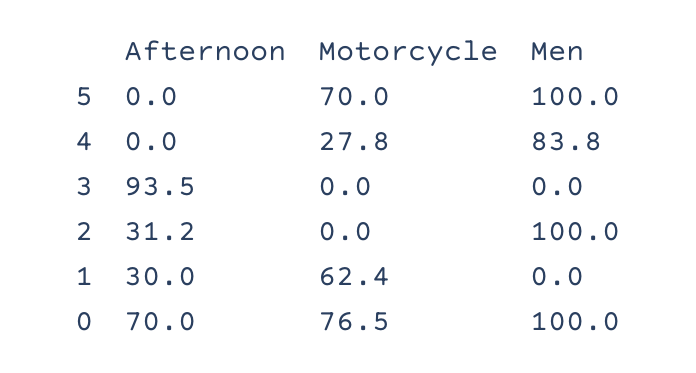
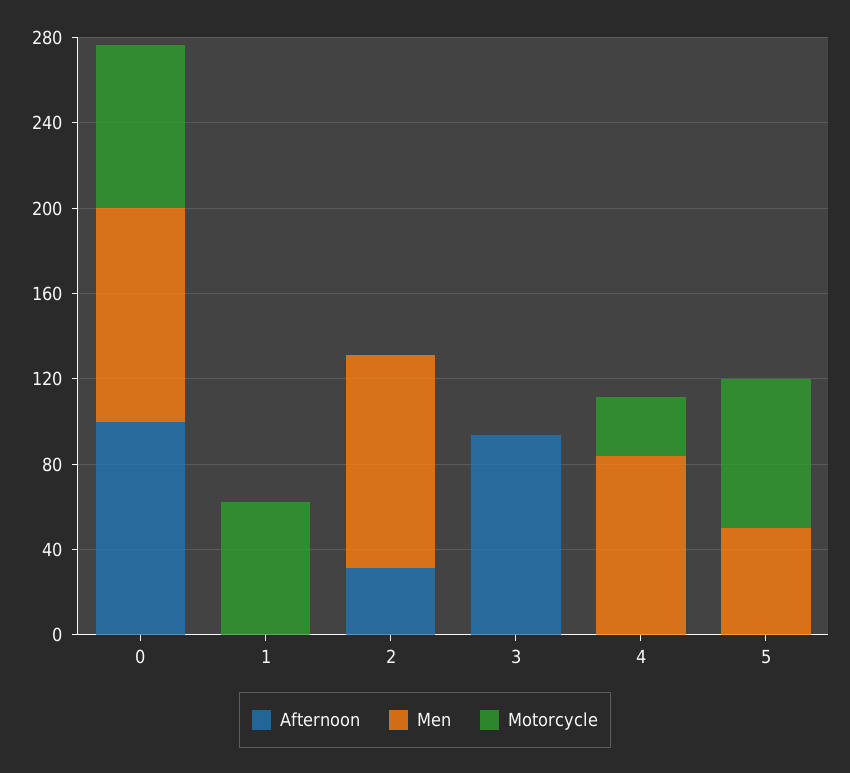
  {
    "Afternoon": {
      "5": 0,
      "4": 0,
      "3": 93.5,
      "2": 31.2,
-     "1": 30,
+     "1": 0,
-     "0": 70
+     "0": 100
    },
    "Motorcycle": {
      "5": 70,
      "4": 27.8,
      "3": 0,
      "2": 0,
      "1": 62.4,
      "0": 76.5
    },
    "Men": {
-     "5": 100,
+     "5": 50,
      "4": 83.8,
      "3": 0,
      "2": 100,
      "1": 0,
      "0": 100
    }
  }

